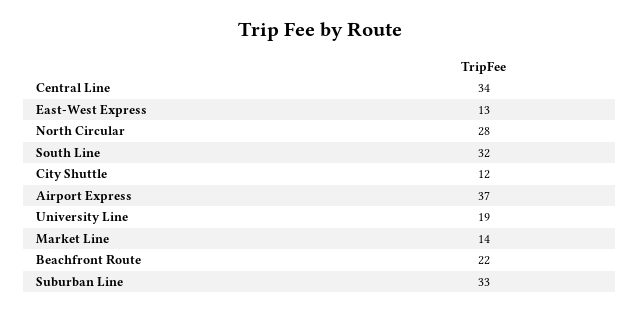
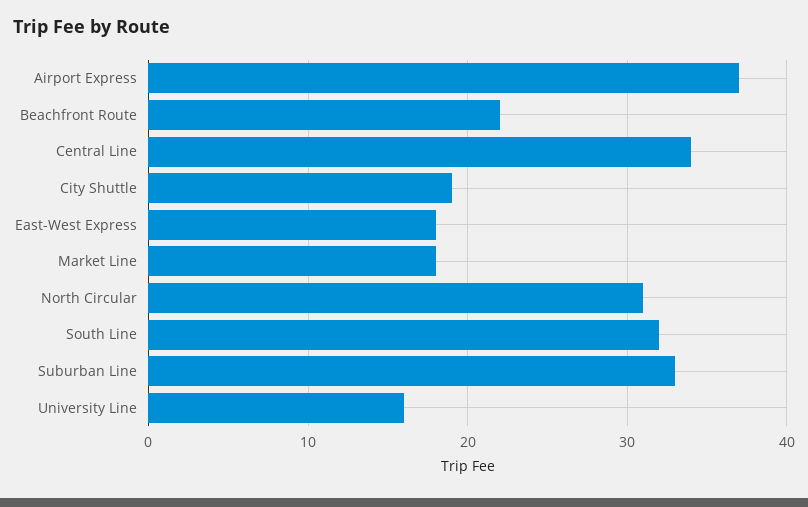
  {
    "Central Line": 34,
-   "East-West Express": 13,
+   "East-West Express": 18,
-   "North Circular": 28,
+   "North Circular": 31,
    "South Line": 32,
-   "City Shuttle": 12,
+   "City Shuttle": 19,
    "Airport Express": 37,
-   "University Line": 19,
+   "University Line": 16,
-   "Market Line": 14,
+   "Market Line": 18,
    "Beachfront Route": 22,
    "Suburban Line": 33
  }

